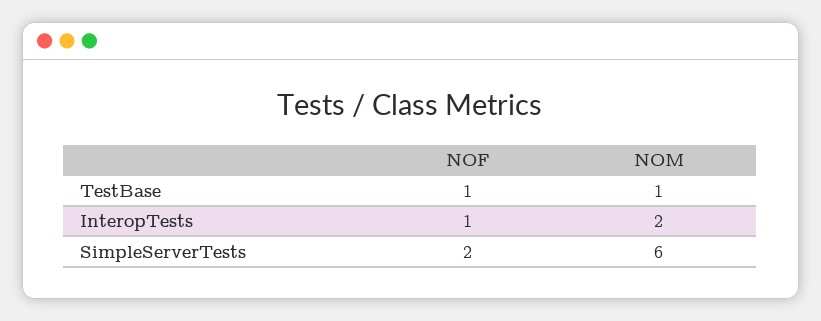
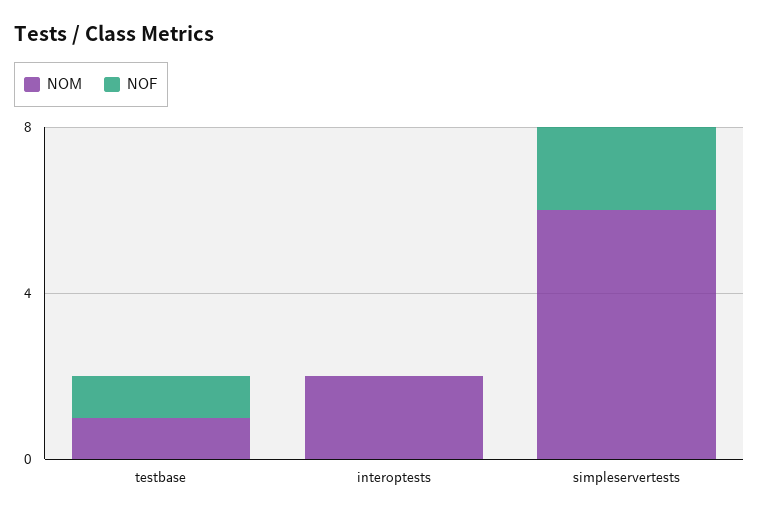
  {
    "NOF": {
      "TestBase": 1,
-     "InteropTests": 1,
+     "InteropTests": 0,
      "SimpleServerTests": 2
    },
    "NOM": {
      "TestBase": 1,
      "InteropTests": 2,
      "SimpleServerTests": 6
    }
  }

